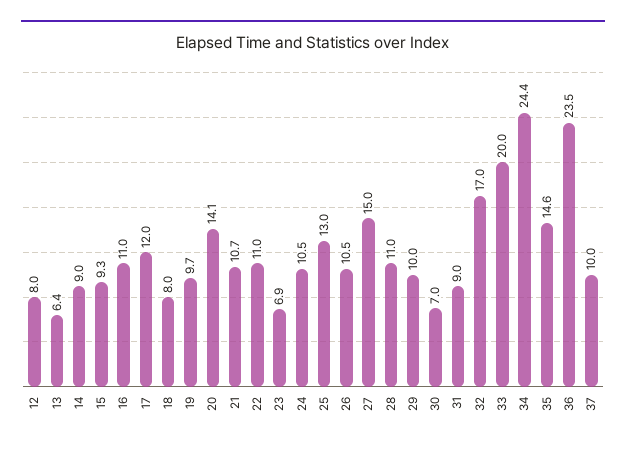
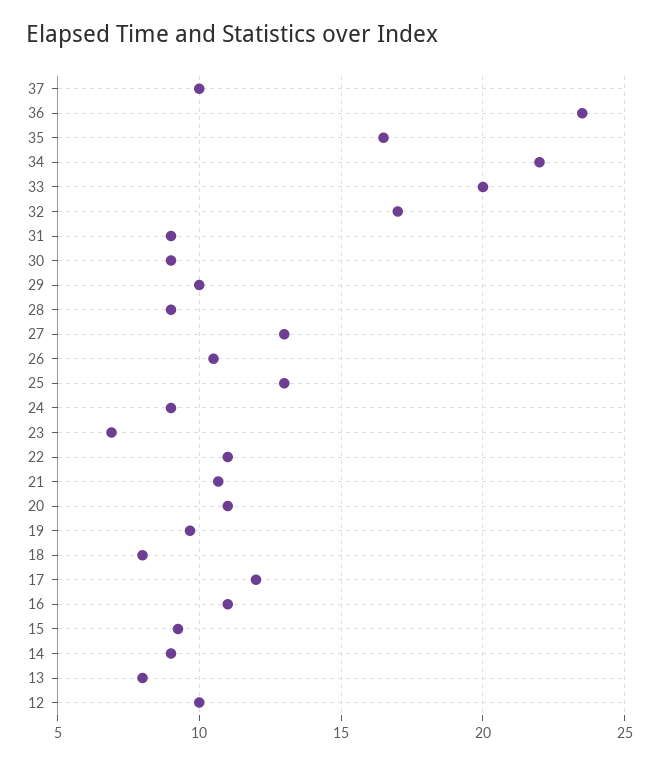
  {
-   "12": 8,
+   "12": 10,
-   "13": 6.4,
+   "13": 8,
    "14": 9,
    "15": 9.3,
    "16": 11,
    "17": 12,
    "18": 8,
    "19": 9.7,
-   "20": 14.1,
+   "20": 11,
    "21": 10.7,
    "22": 11,
    "23": 6.9,
-   "24": 10.5,
+   "24": 9,
    "25": 13,
    "26": 10.5,
-   "27": 15,
+   "27": 13,
-   "28": 11,
+   "28": 9,
    "29": 10,
-   "30": 7,
+   "30": 9,
    "31": 9,
    "32": 17,
    "33": 20,
-   "34": 24.4,
+   "34": 22,
-   "35": 14.6,
+   "35": 16.5,
    "36": 23.5,
    "37": 10
  }

